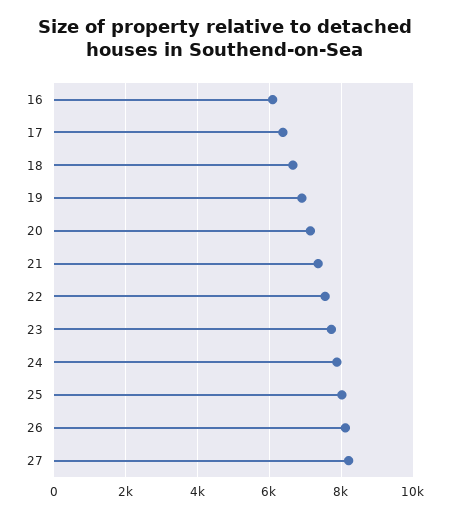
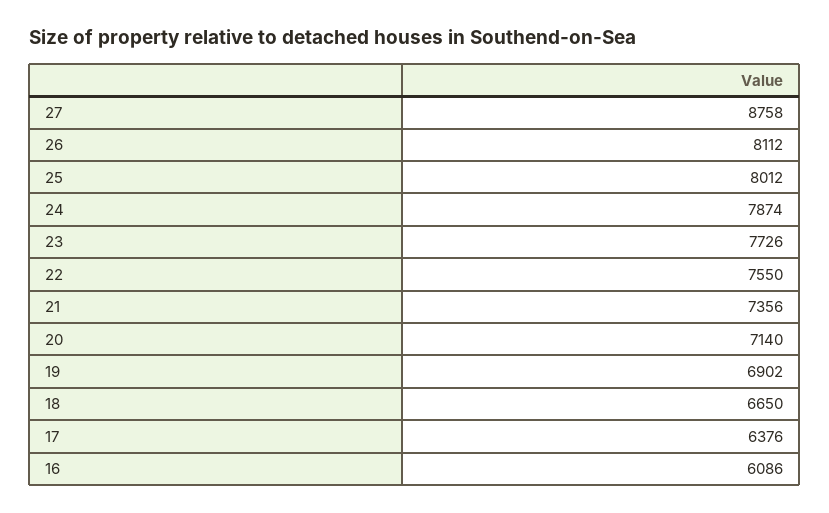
  {
    "16": 6086,
    "17": 6376,
    "18": 6650,
    "19": 6902,
    "20": 7140,
    "21": 7356,
    "22": 7550,
    "23": 7726,
    "24": 7874,
    "25": 8012,
    "26": 8112,
-   "27": 8200
+   "27": 8758
  }

